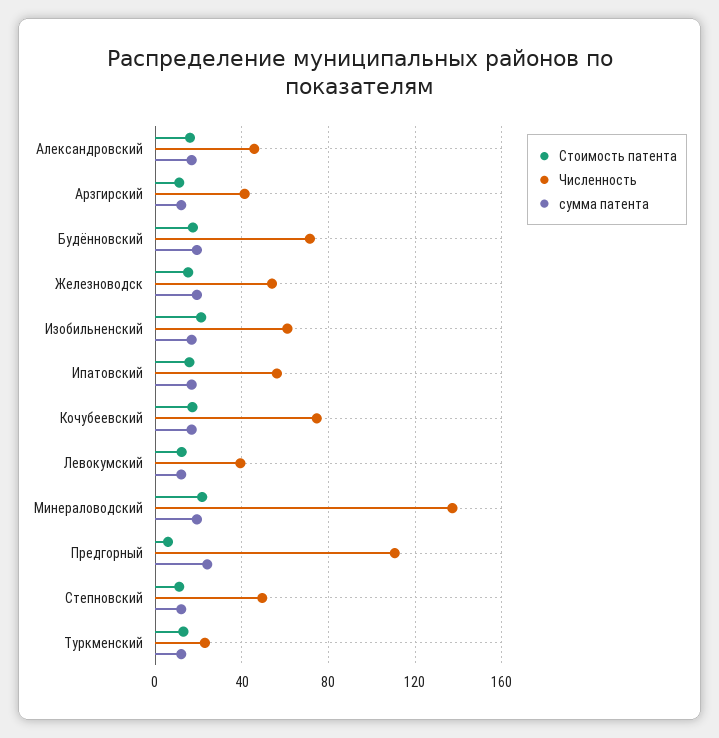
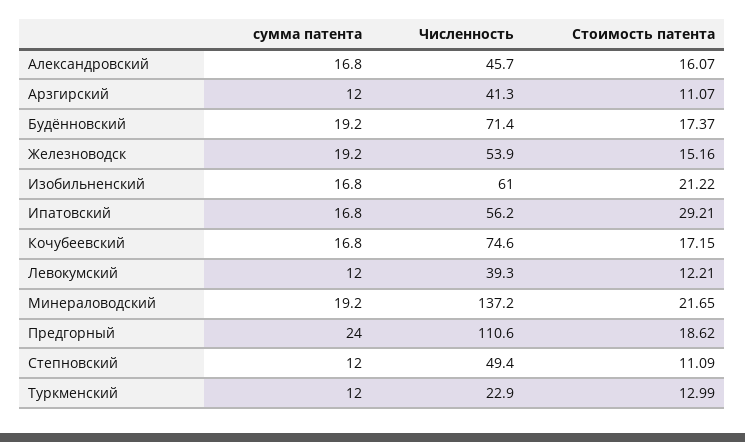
  {
    "Стоимость патента": {
      "Александровский": 16.07,
      "Арзгирский": 11.07,
      "Будённовский": 17.37,
      "Железноводск": 15.16,
      "Изобильненский": 21.22,
-     "Ипатовский": 15,
+     "Ипатовский": 29.21,
      "Кочубеевский": 17.15,
      "Левокумский": 12.21,
      "Минераловодский": 21.65,
-     "Предгорный": 5,
+     "Предгорный": 18.62,
      "Степновский": 11.09,
      "Туркменский": 12.99
    },
    "Численность": {
      "Александровский": 45.7,
      "Арзгирский": 41.3,
      "Будённовский": 71.4,
      "Железноводск": 53.9,
      "Изобильненский": 61,
      "Ипатовский": 56.2,
      "Кочубеевский": 74.6,
      "Левокумский": 39.3,
      "Минераловодский": 137.2,
      "Предгорный": 110.6,
      "Степновский": 49.4,
      "Туркменский": 22.9
    },
    "сумма патента": {
      "Александровский": 16.8,
      "Арзгирский": 12,
      "Будённовский": 19.2,
      "Железноводск": 19.2,
      "Изобильненский": 16.8,
      "Ипатовский": 16.8,
      "Кочубеевский": 16.8,
      "Левокумский": 12,
      "Минераловодский": 19.2,
      "Предгорный": 24,
      "Степновский": 12,
      "Туркменский": 12
    }
  }

